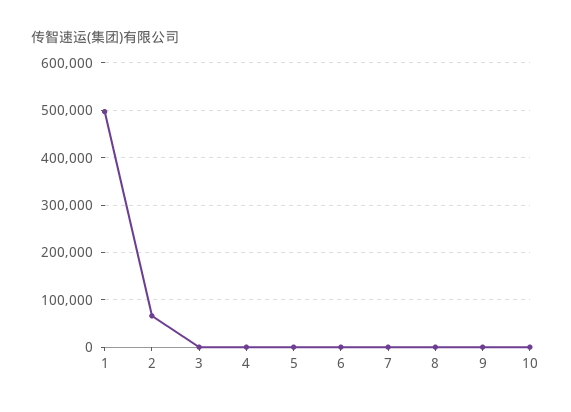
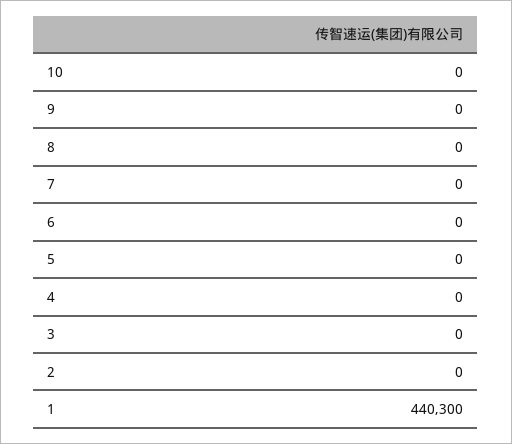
  {
-   "1": 500000,
+   "1": 440300,
-   "2": 60000,
+   "2": 0,
    "3": 0,
    "4": 0,
    "5": 0,
    "6": 0,
    "7": 0,
    "8": 0,
    "9": 0,
    "10": 0
  }

